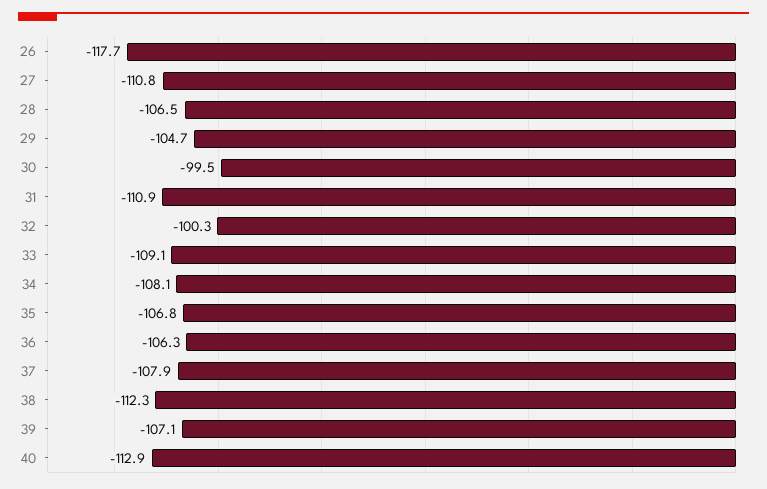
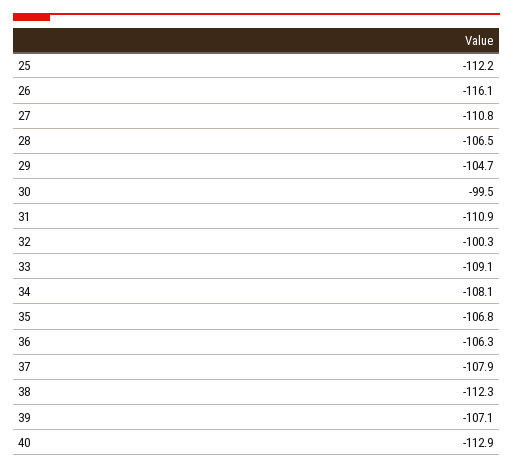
  {
-   "26": -117.7,
+   "26": -116.1,
    "27": -110.8,
    "28": -106.5,
    "29": -104.7,
    "30": -99.5,
    "31": -110.9,
    "32": -100.3,
    "33": -109.1,
    "34": -108.1,
    "35": -106.8,
    "36": -106.3,
    "37": -107.9,
    "38": -112.3,
    "39": -107.1,
-   "40": -112.9
+   "40": -112.9,
+   "25": -112.2
  }

